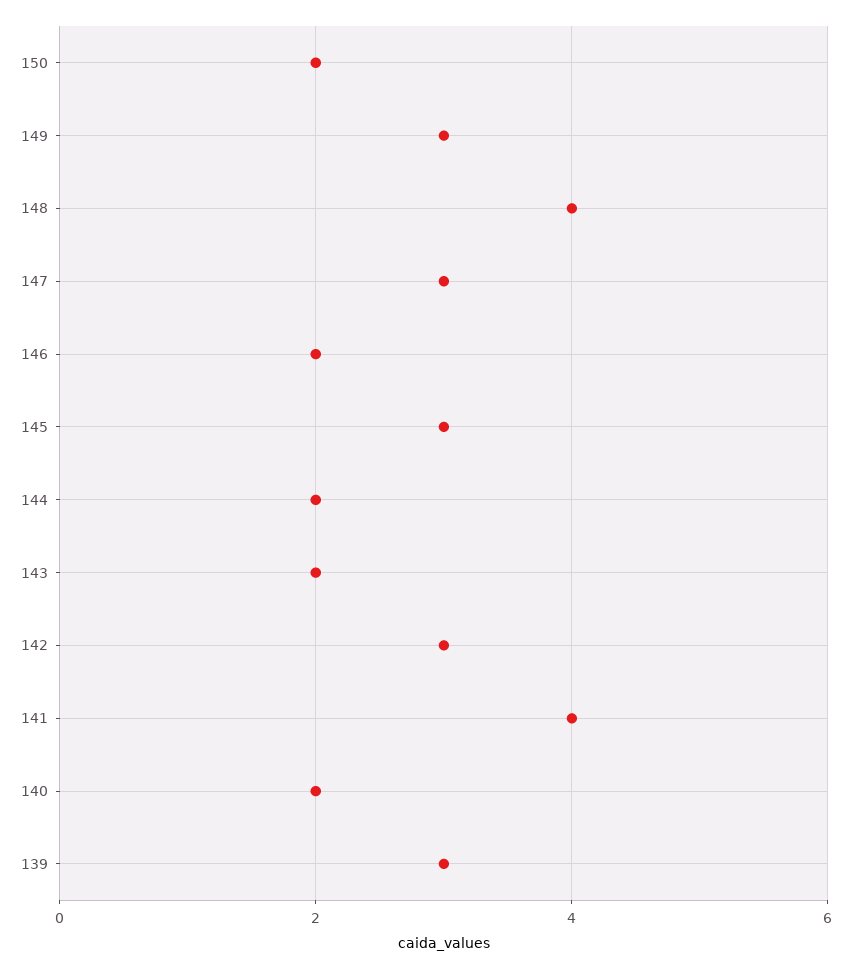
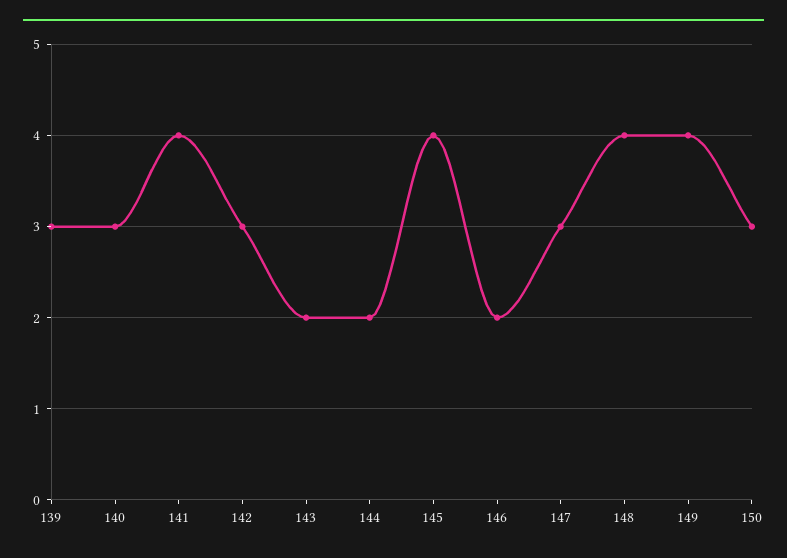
  {
-   "150": 2,
+   "150": 3,
-   "149": 3,
+   "149": 4,
    "148": 4,
    "147": 3,
    "146": 2,
-   "145": 3,
+   "145": 4,
    "144": 2,
    "143": 2,
    "142": 3,
    "141": 4,
-   "140": 2,
+   "140": 3,
    "139": 3
  }

